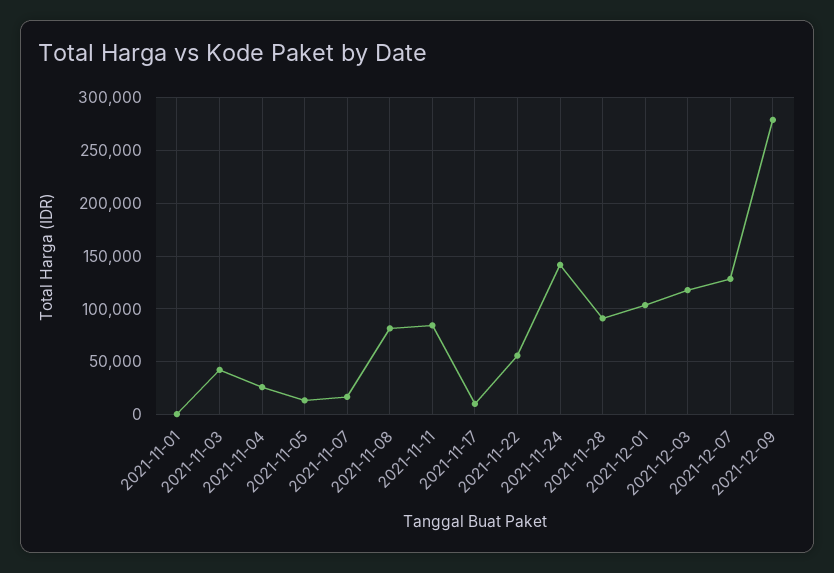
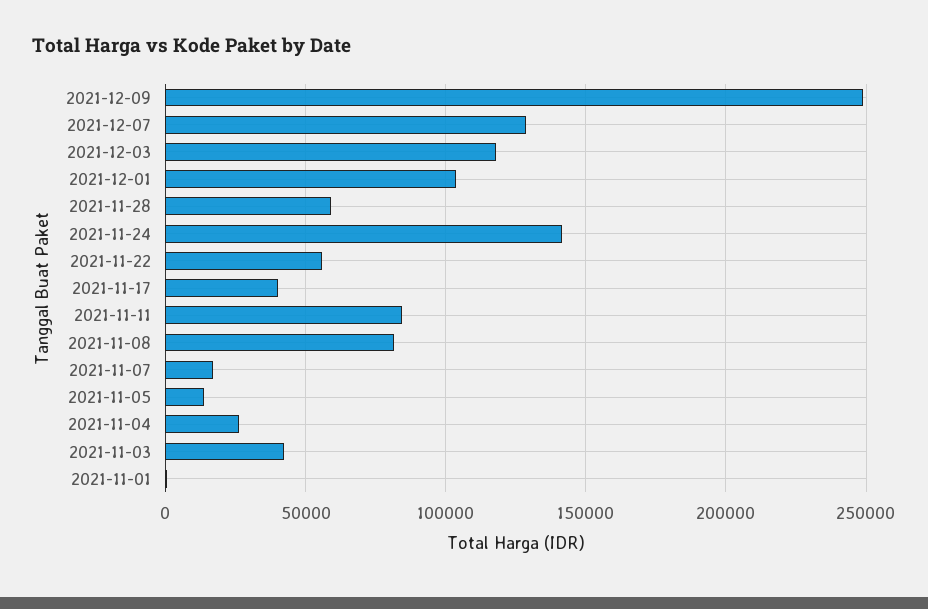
  {
    "2021-11-01": 0,
    "2021-11-03": 40000,
    "2021-11-04": 25000,
    "2021-11-05": 15000,
    "2021-11-07": 15000,
    "2021-11-08": 80000,
    "2021-11-11": 85000,
-   "2021-11-17": 10000,
+   "2021-11-17": 40000,
    "2021-11-22": 55000,
    "2021-11-24": 140000,
-   "2021-11-28": 90000,
+   "2021-11-28": 60000,
    "2021-12-01": 105000,
    "2021-12-03": 120000,
    "2021-12-07": 130000,
-   "2021-12-09": 280000
+   "2021-12-09": 250000
  }

